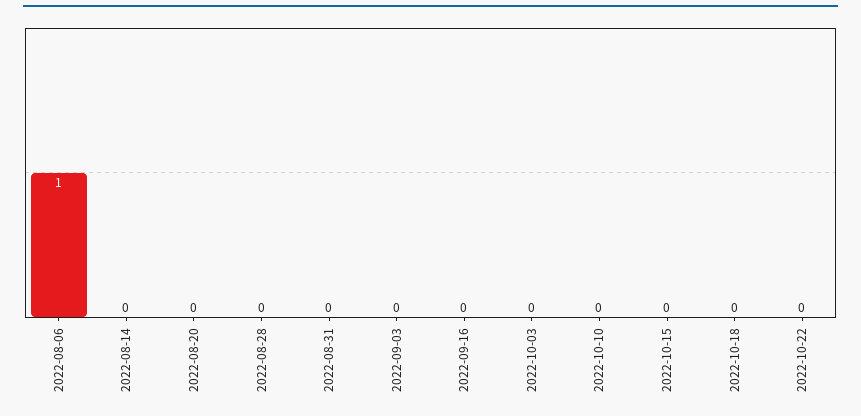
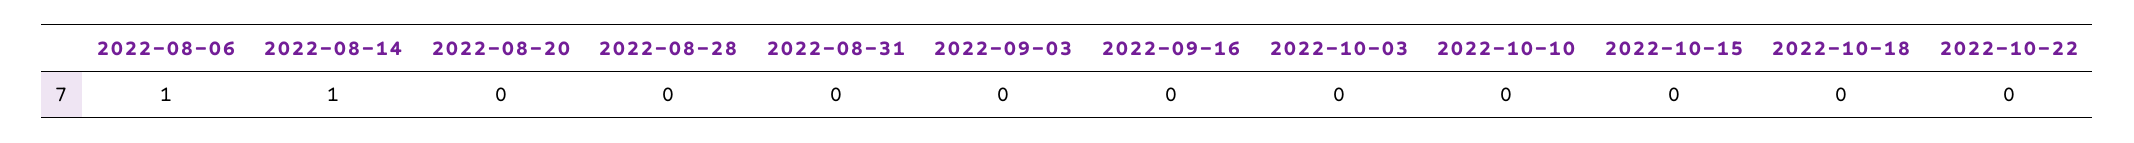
  {
    "2022-08-06": 1,
-   "2022-08-14": 0,
+   "2022-08-14": 1,
    "2022-08-20": 0,
    "2022-08-28": 0,
    "2022-08-31": 0,
    "2022-09-03": 0,
    "2022-09-16": 0,
    "2022-10-03": 0,
    "2022-10-10": 0,
    "2022-10-15": 0,
    "2022-10-18": 0,
    "2022-10-22": 0
  }

